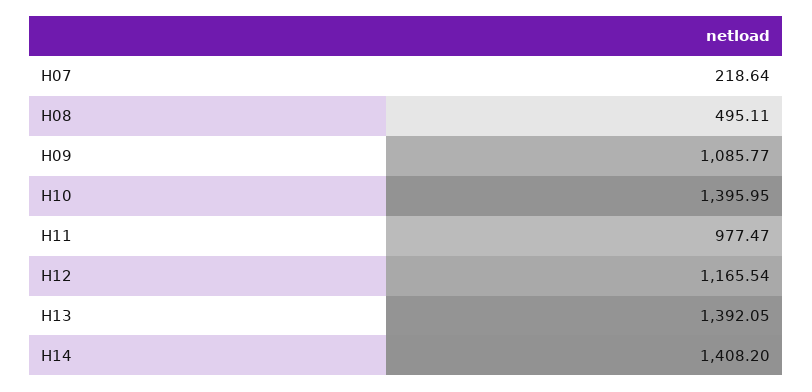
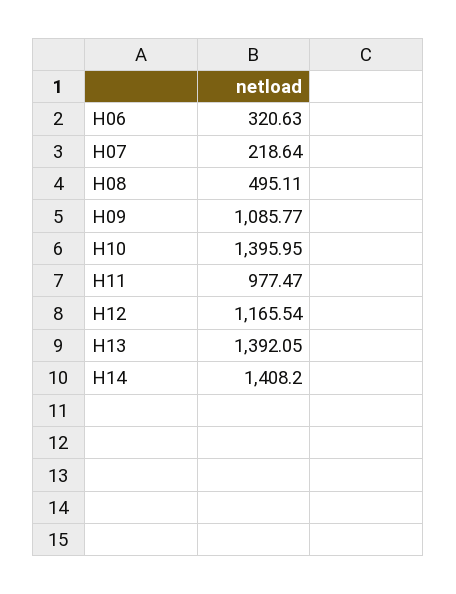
  {
    "H07": 218.64,
    "H08": 495.11,
    "H09": 1085.77,
    "H10": 1395.95,
    "H11": 977.47,
    "H12": 1165.54,
    "H13": 1392.05,
-   "H14": 1408.2
+   "H14": 1408.2,
+   "H06": 320.63
  }

